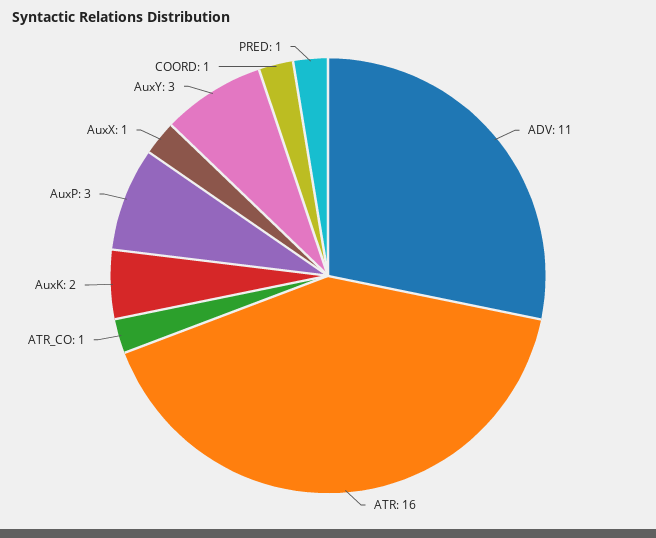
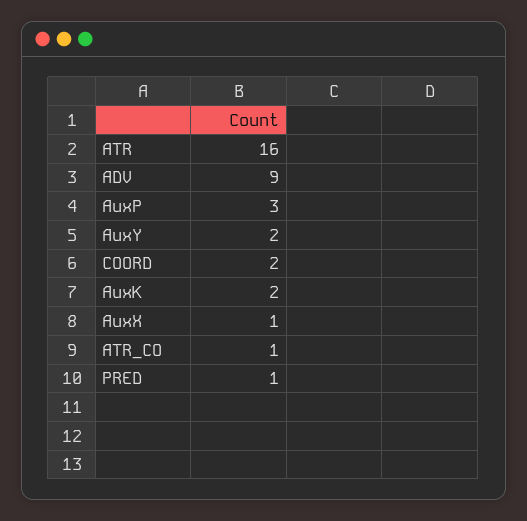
  {
-   "ADV": 11,
+   "ADV": 9,
    "ATR": 16,
    "ATR_CO": 1,
    "AuxK": 2,
    "AuxP": 3,
    "AuxX": 1,
-   "AuxY": 3,
+   "AuxY": 2,
-   "COORD": 1,
+   "COORD": 2,
    "PRED": 1
  }

